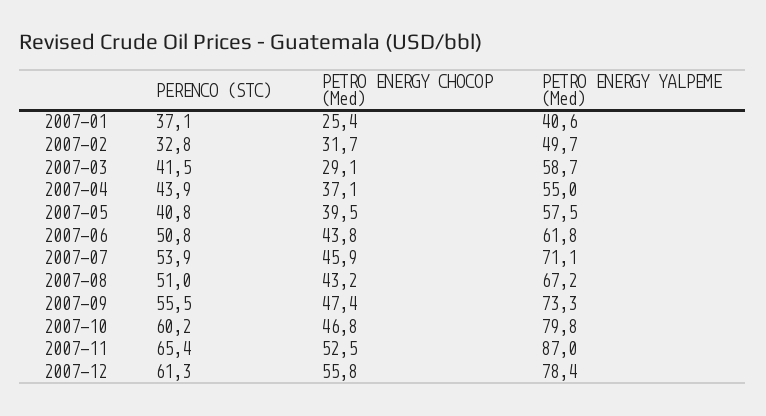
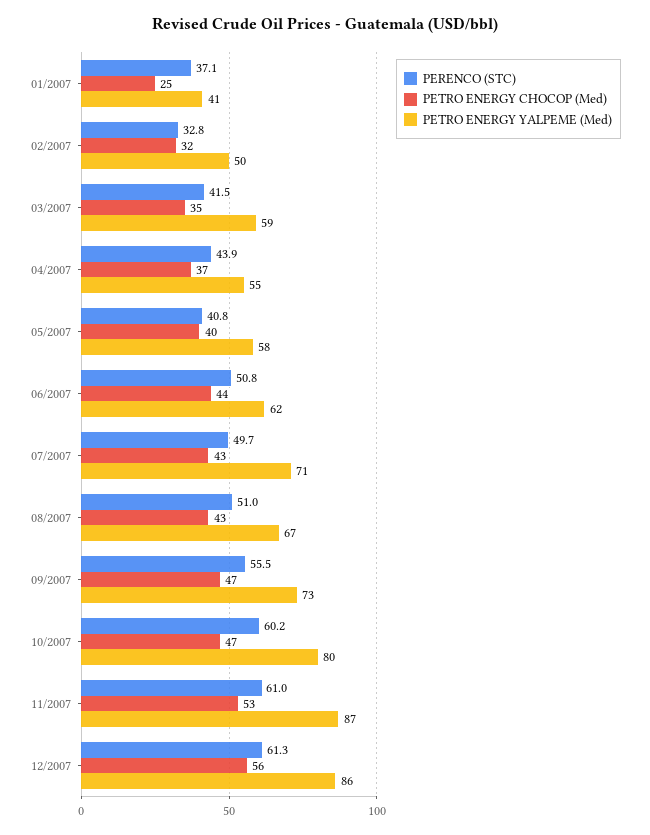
  {
    "PERENCO (STC)": {
      "2007-01": 37.1,
      "2007-02": 32.8,
      "2007-03": 41.5,
      "2007-04": 43.9,
      "2007-05": 40.8,
      "2007-06": 50.8,
-     "2007-07": 53.9,
+     "2007-07": 49.7,
      "2007-08": 51,
      "2007-09": 55.5,
      "2007-10": 60.2,
-     "2007-11": 65.4,
+     "2007-11": 61,
      "2007-12": 61.3
    },
    "PETRO ENERGY CHOCOP (Med)": {
      "2007-01": 25.4,
      "2007-02": 31.7,
-     "2007-03": 29.1,
+     "2007-03": 35,
      "2007-04": 37.1,
      "2007-05": 39.5,
      "2007-06": 43.8,
-     "2007-07": 45.9,
+     "2007-07": 43,
      "2007-08": 43.2,
      "2007-09": 47.4,
      "2007-10": 46.8,
      "2007-11": 52.5,
      "2007-12": 55.8
    },
    "PETRO ENERGY YALPEME (Med)": {
      "2007-01": 40.6,
      "2007-02": 49.7,
      "2007-03": 58.7,
      "2007-04": 55,
      "2007-05": 57.5,
      "2007-06": 61.8,
      "2007-07": 71.1,
      "2007-08": 67.2,
      "2007-09": 73.3,
      "2007-10": 79.8,
      "2007-11": 87,
-     "2007-12": 78.4
+     "2007-12": 86
    }
  }

